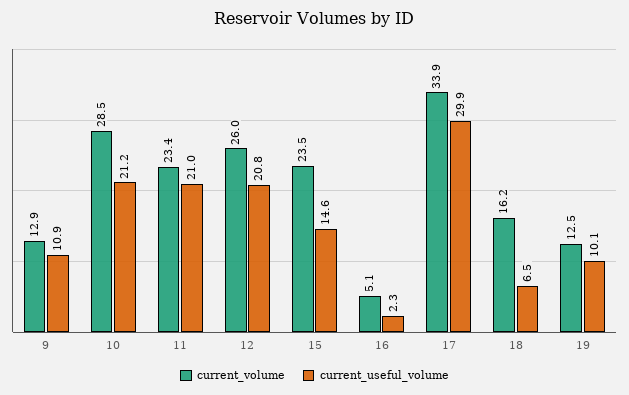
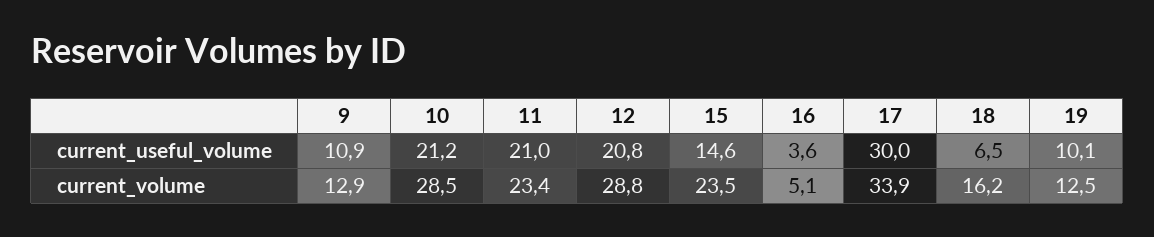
  {
    "current_volume": {
      "9": 12.9,
      "10": 28.5,
      "11": 23.4,
-     "12": 26,
+     "12": 28.8,
      "15": 23.5,
      "16": 5.1,
      "17": 33.9,
      "18": 16.2,
      "19": 12.5
    },
    "current_useful_volume": {
      "9": 10.9,
      "10": 21.2,
      "11": 21,
      "12": 20.8,
      "15": 14.6,
-     "16": 2.3,
+     "16": 3.6,
-     "17": 29.9,
+     "17": 30,
      "18": 6.5,
      "19": 10.1
    }
  }

